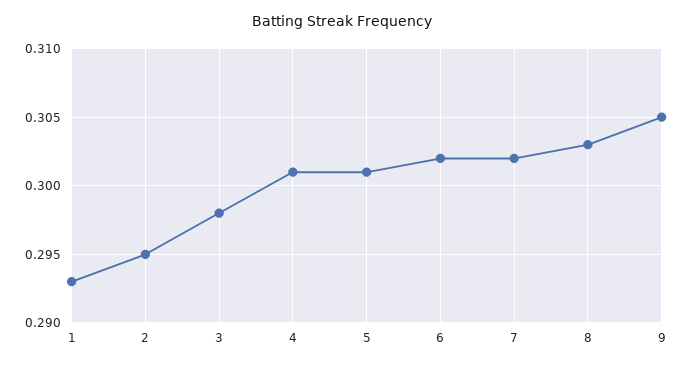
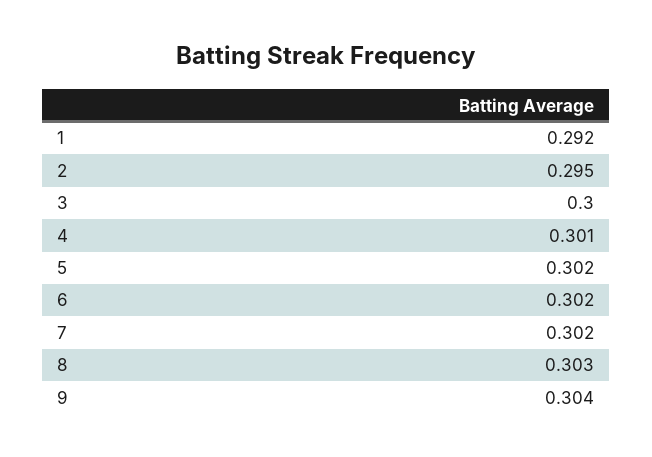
  {
-   "1": 0.293,
+   "1": 0.292,
    "2": 0.295,
-   "3": 0.298,
+   "3": 0.3,
    "4": 0.301,
-   "5": 0.301,
+   "5": 0.302,
    "6": 0.302,
    "7": 0.302,
    "8": 0.303,
-   "9": 0.305
+   "9": 0.304
  }

